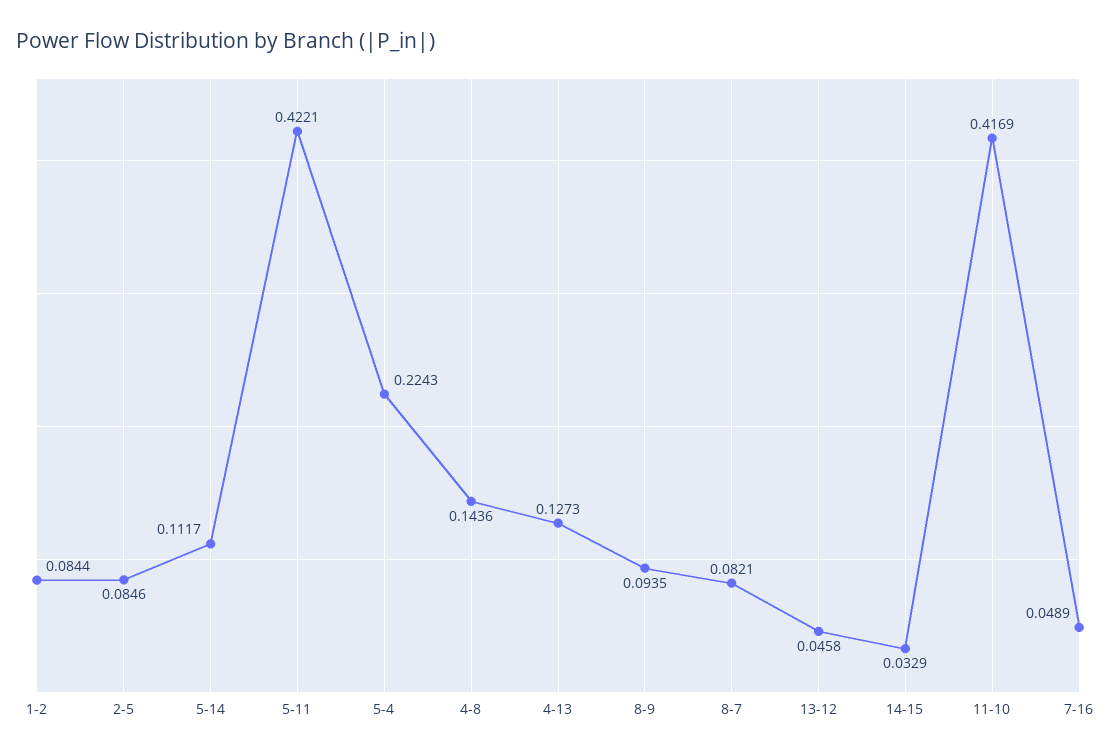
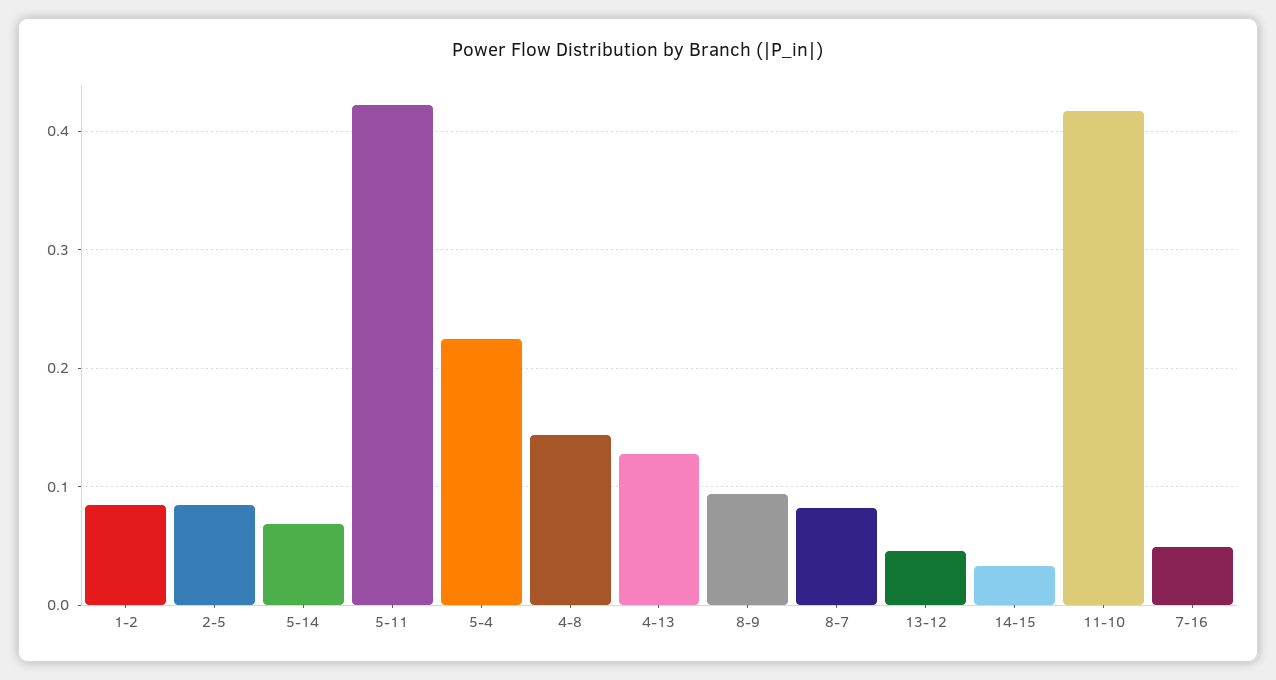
  {
    "1-2": 0.0844,
    "2-5": 0.0846,
-   "5-14": 0.1117,
+   "5-14": 0.07,
    "5-11": 0.4221,
    "5-4": 0.2243,
    "4-8": 0.1436,
    "4-13": 0.1273,
    "8-9": 0.0935,
    "8-7": 0.0821,
    "13-12": 0.0458,
    "14-15": 0.0329,
    "11-10": 0.4169,
    "7-16": 0.0489
  }

